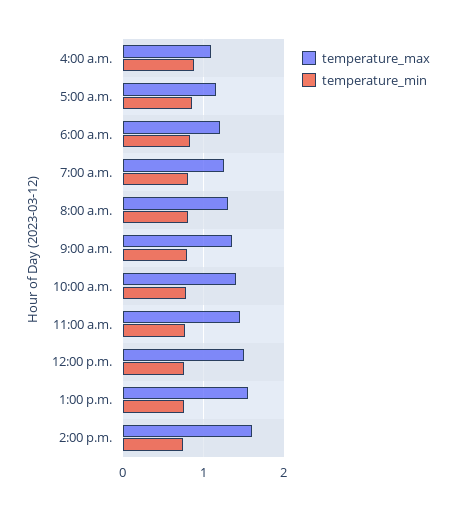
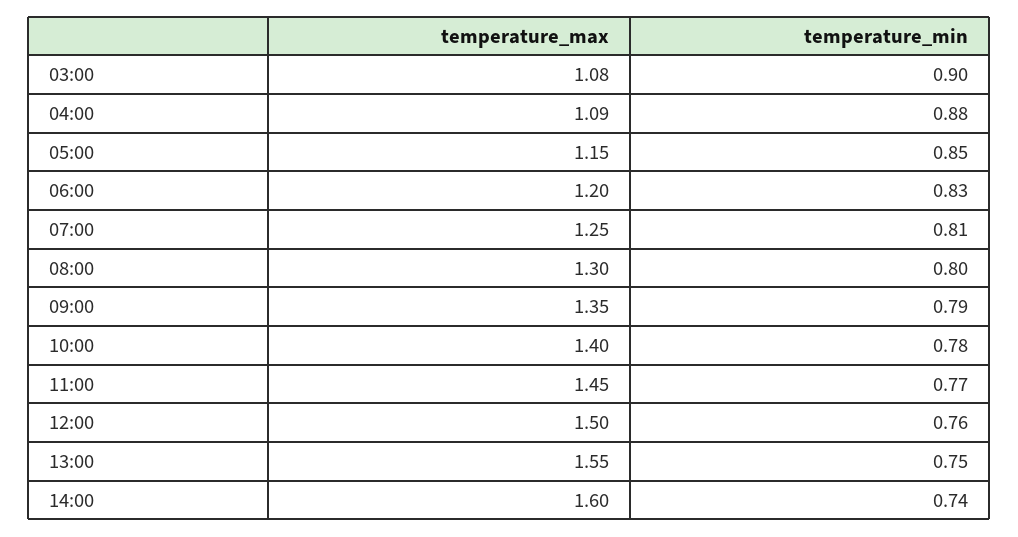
  {
    "temperature_max": {
      "4:00 a.m.": 1.09,
      "5:00 a.m.": 1.15,
      "6:00 a.m.": 1.2,
      "7:00 a.m.": 1.25,
      "8:00 a.m.": 1.3,
      "9:00 a.m.": 1.35,
      "10:00 a.m.": 1.4,
      "11:00 a.m.": 1.45,
      "12:00 p.m.": 1.5,
      "1:00 p.m.": 1.55,
-     "2:00 p.m.": 1.6
+     "2:00 p.m.": 1.6,
+     "03:00": 1.08
    },
    "temperature_min": {
      "4:00 a.m.": 0.88,
      "5:00 a.m.": 0.85,
      "6:00 a.m.": 0.83,
      "7:00 a.m.": 0.81,
      "8:00 a.m.": 0.8,
      "9:00 a.m.": 0.79,
      "10:00 a.m.": 0.78,
      "11:00 a.m.": 0.77,
      "12:00 p.m.": 0.76,
      "1:00 p.m.": 0.75,
-     "2:00 p.m.": 0.74
+     "2:00 p.m.": 0.74,
+     "03:00": 0.9
    }
  }

